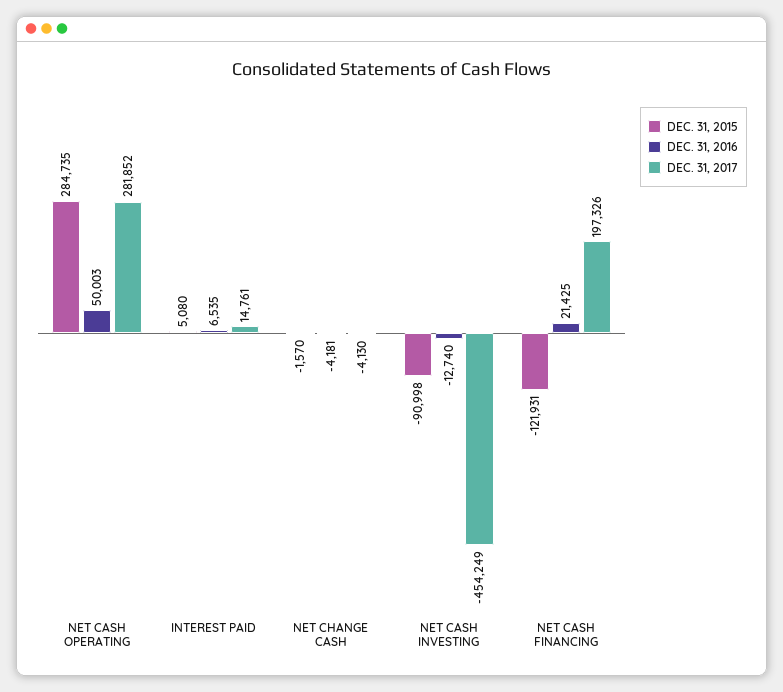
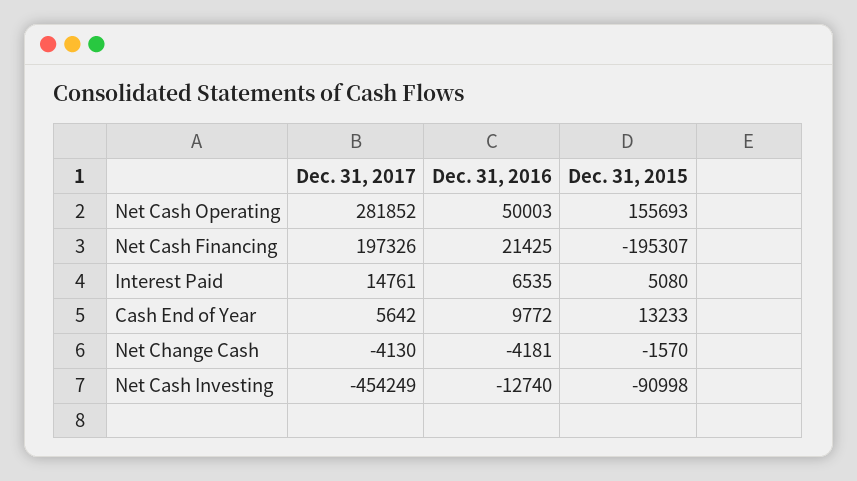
  {
    "DEC. 31, 2015": {
-     "NET CASH OPERATING": 284735,
+     "NET CASH OPERATING": 155693,
      "INTEREST PAID": 5080,
      "NET CHANGE CASH": -1570,
      "NET CASH INVESTING": -90998,
-     "NET CASH FINANCING": -121931
+     "NET CASH FINANCING": -195307,
+     "Cash End of Year": 13233
    },
    "DEC. 31, 2016": {
      "NET CASH OPERATING": 50003,
      "INTEREST PAID": 6535,
      "NET CHANGE CASH": -4181,
      "NET CASH INVESTING": -12740,
-     "NET CASH FINANCING": 21425
+     "NET CASH FINANCING": 21425,
+     "Cash End of Year": 9772
    },
    "DEC. 31, 2017": {
      "NET CASH OPERATING": 281852,
      "INTEREST PAID": 14761,
      "NET CHANGE CASH": -4130,
      "NET CASH INVESTING": -454249,
-     "NET CASH FINANCING": 197326
+     "NET CASH FINANCING": 197326,
+     "Cash End of Year": 5642
    }
  }

